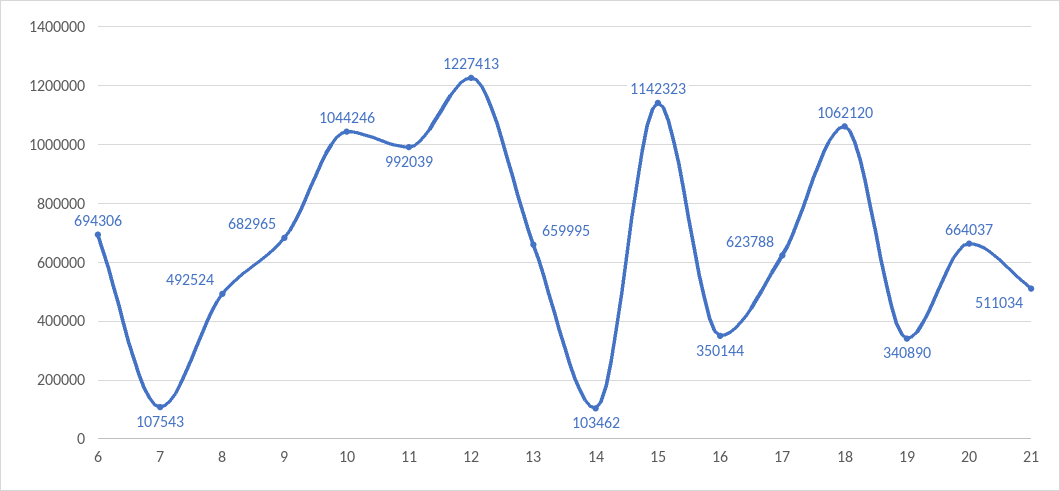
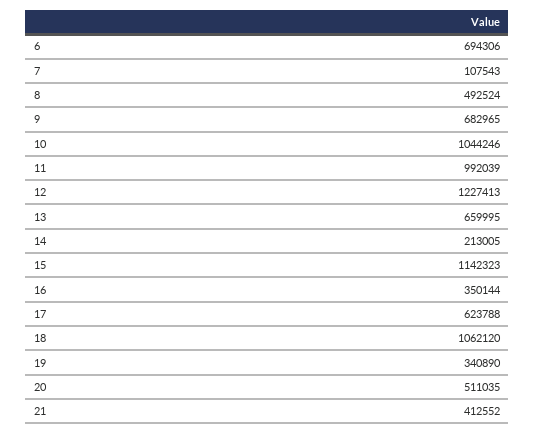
  {
    "6": 694306,
    "7": 107543,
    "8": 492524,
    "9": 682965,
    "10": 1044246,
    "11": 992039,
    "12": 1227413,
    "13": 659995,
-   "14": 103462,
+   "14": 213005,
    "15": 1142323,
    "16": 350144,
    "17": 623788,
    "18": 1062120,
    "19": 340890,
-   "20": 664037,
+   "20": 511035,
-   "21": 511034
+   "21": 412552
  }

